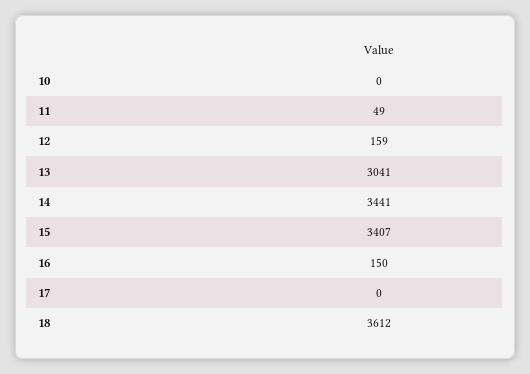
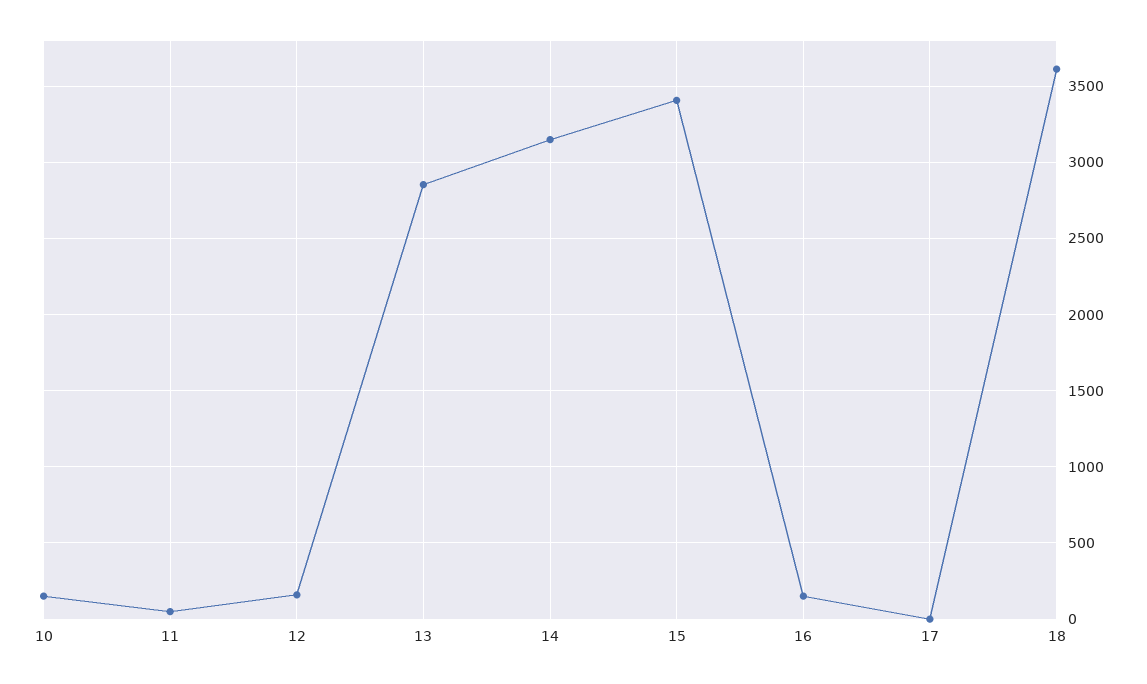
  {
-   "10": 0,
+   "10": 150,
    "11": 49,
    "12": 159,
-   "13": 3041,
+   "13": 2850,
-   "14": 3441,
+   "14": 3150,
    "15": 3407,
    "16": 150,
    "17": 0,
    "18": 3612
  }

